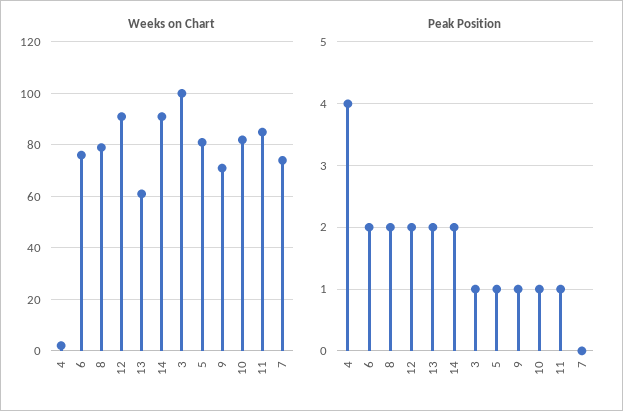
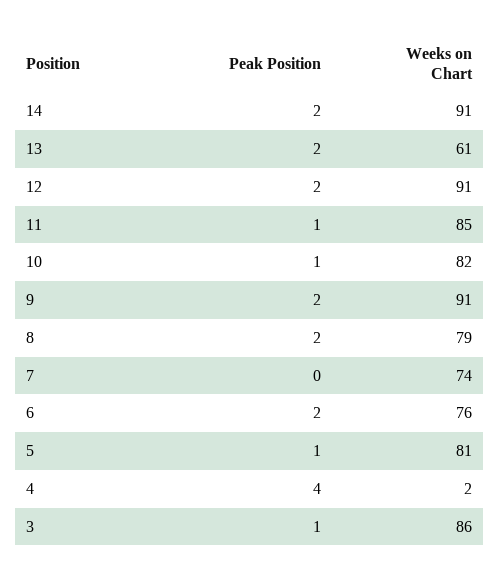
  {
    "Weeks on Chart": {
      "4": 2,
      "6": 76,
      "8": 79,
      "12": 91,
      "13": 61,
      "14": 91,
-     "3": 100,
+     "3": 86,
      "5": 81,
-     "9": 70,
+     "9": 91,
      "10": 82,
      "11": 85,
      "7": 74
    },
    "Peak Position": {
      "4": 4,
      "6": 2,
      "8": 2,
      "12": 2,
      "13": 2,
      "14": 2,
      "3": 1,
      "5": 1,
-     "9": 1,
+     "9": 2,
      "10": 1,
      "11": 1,
      "7": 0
    }
  }

